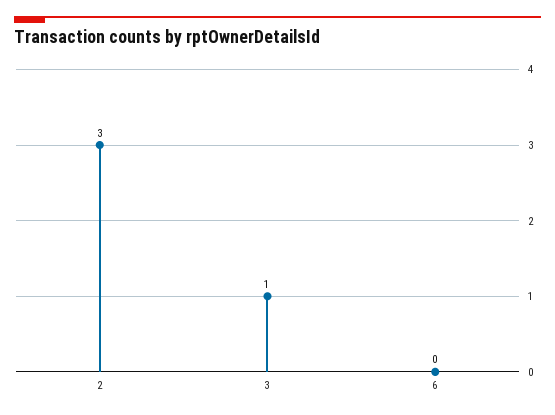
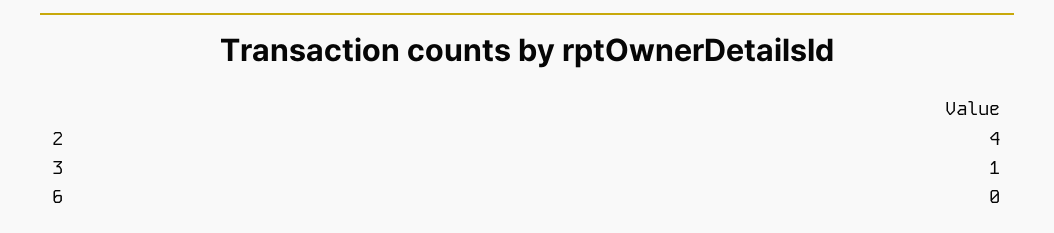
  {
-   "2": 3,
+   "2": 4,
    "3": 1,
    "6": 0
  }

